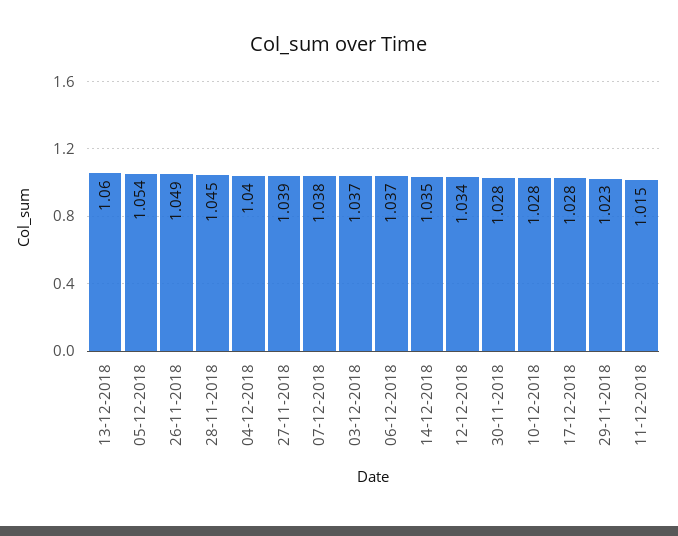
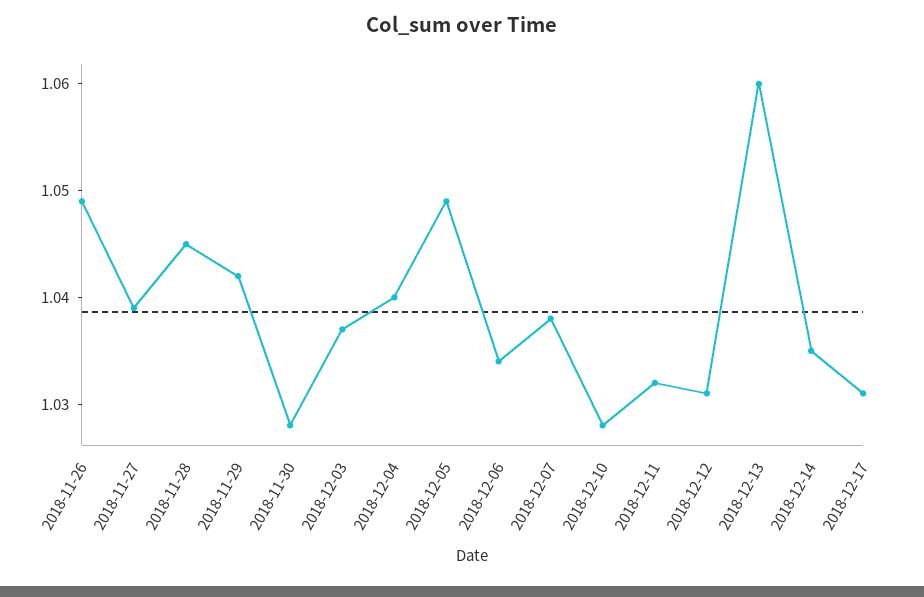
  {
    "13-12-2018": 1.06,
-   "05-12-2018": 1.054,
+   "05-12-2018": 1.049,
    "26-11-2018": 1.049,
    "28-11-2018": 1.045,
    "04-12-2018": 1.04,
    "27-11-2018": 1.039,
    "07-12-2018": 1.038,
    "03-12-2018": 1.037,
-   "06-12-2018": 1.037,
+   "06-12-2018": 1.034,
    "14-12-2018": 1.035,
-   "12-12-2018": 1.034,
+   "12-12-2018": 1.031,
    "30-11-2018": 1.028,
    "10-12-2018": 1.028,
-   "17-12-2018": 1.028,
+   "17-12-2018": 1.031,
-   "29-11-2018": 1.023,
+   "29-11-2018": 1.042,
-   "11-12-2018": 1.015
+   "11-12-2018": 1.032
  }

